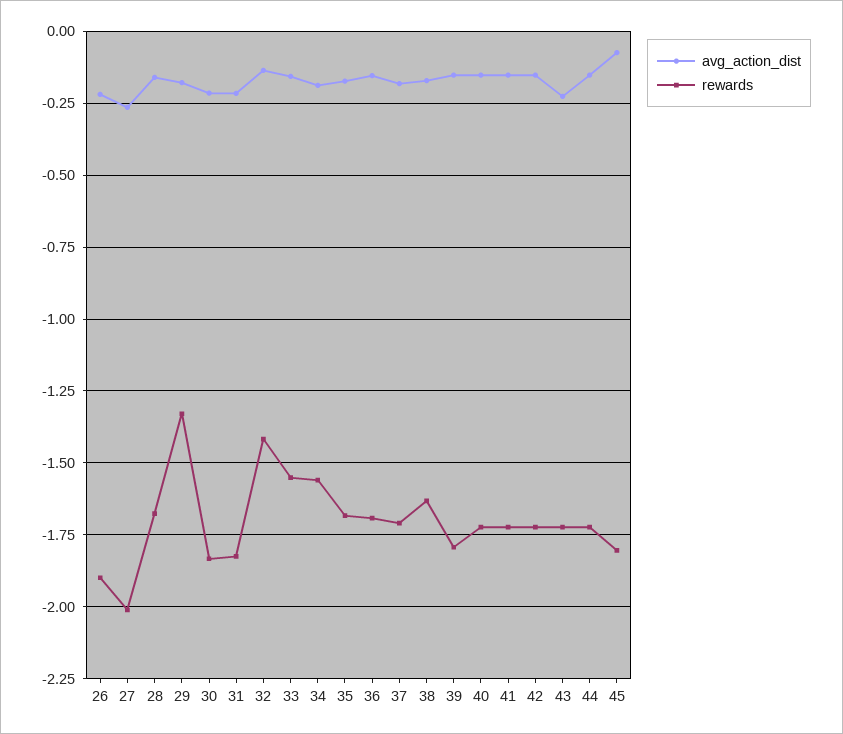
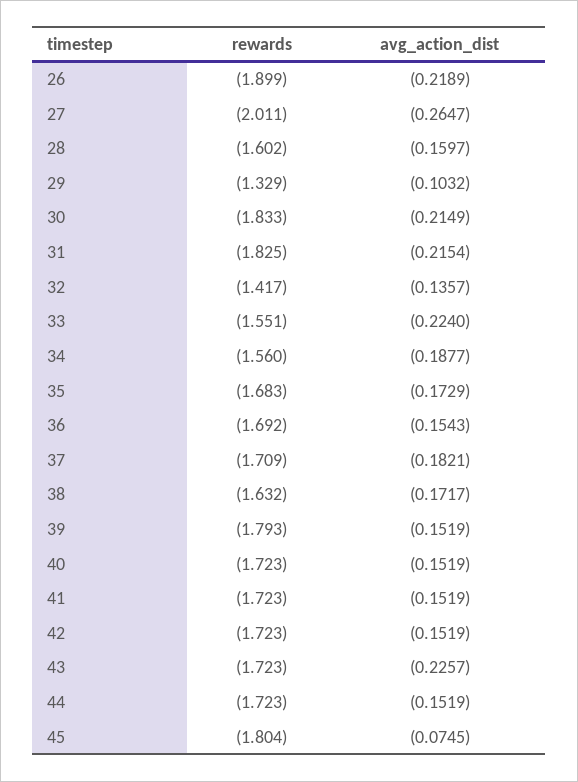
  {
    "avg_action_dist": {
      "26": -0.2189,
      "27": -0.2647,
      "28": -0.1597,
-     "29": -0.175,
+     "29": -0.1032,
      "30": -0.2149,
      "31": -0.2154,
      "32": -0.1357,
-     "33": -0.15,
+     "33": -0.224,
      "34": -0.1877,
      "35": -0.1729,
      "36": -0.1543,
      "37": -0.1821,
      "38": -0.1717,
      "39": -0.1519,
      "40": -0.1519,
      "41": -0.1519,
      "42": -0.1519,
      "43": -0.2257,
      "44": -0.1519,
      "45": -0.0745
    },
    "rewards": {
      "26": -1.899,
      "27": -2.011,
-     "28": -1.675,
+     "28": -1.602,
      "29": -1.329,
      "30": -1.833,
      "31": -1.825,
      "32": -1.417,
      "33": -1.551,
      "34": -1.56,
      "35": -1.683,
      "36": -1.692,
      "37": -1.709,
      "38": -1.632,
      "39": -1.793,
      "40": -1.723,
      "41": -1.723,
      "42": -1.723,
      "43": -1.723,
      "44": -1.723,
      "45": -1.804
    }
  }

